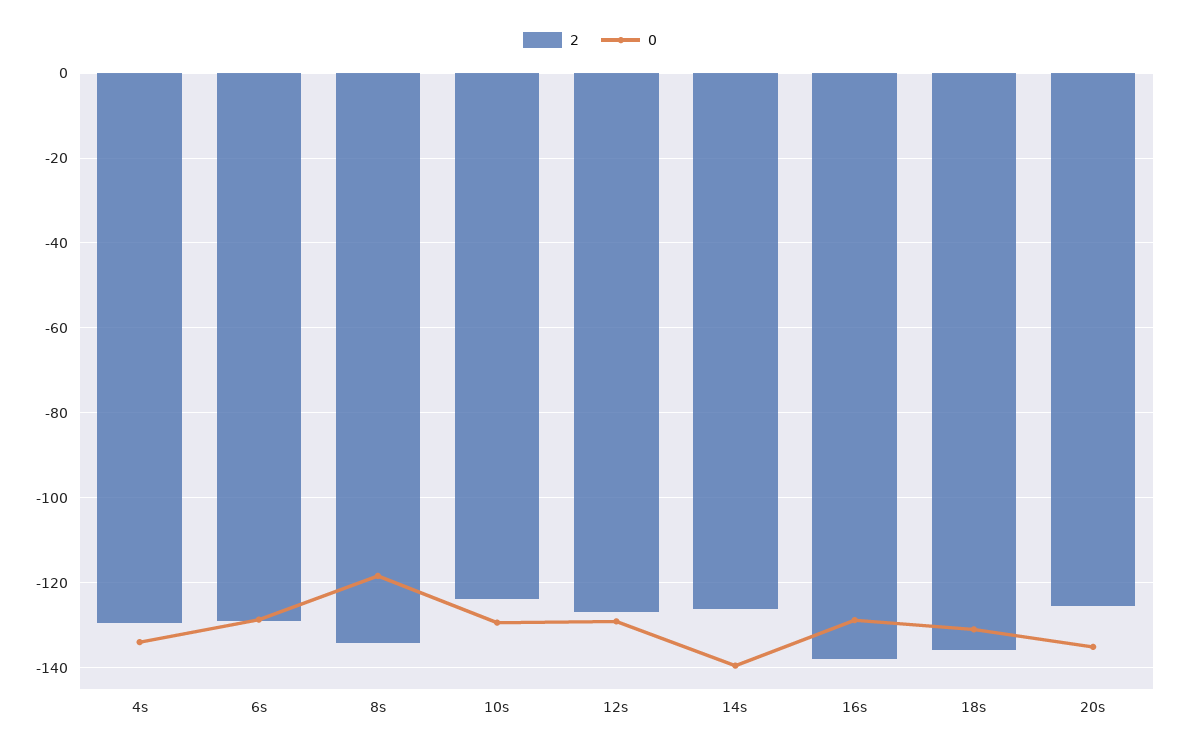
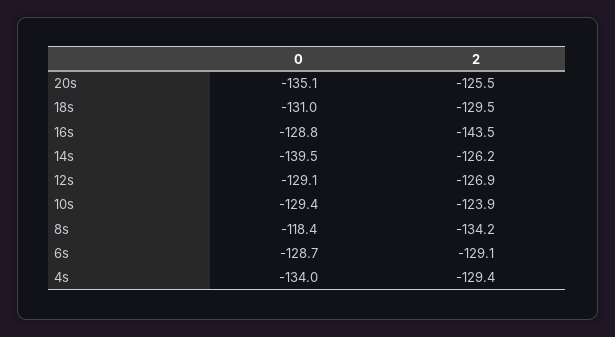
  {
    "2": {
      "4s": -129.4,
      "6s": -129.1,
      "8s": -134.2,
      "10s": -123.9,
      "12s": -126.9,
      "14s": -126.2,
-     "16s": -138,
+     "16s": -143.5,
-     "18s": -136,
+     "18s": -129.5,
      "20s": -125.5
    },
    "0": {
      "4s": -134,
      "6s": -128.7,
      "8s": -118.4,
      "10s": -129.4,
      "12s": -129.1,
      "14s": -139.5,
      "16s": -128.8,
      "18s": -131,
      "20s": -135.1
    }
  }

